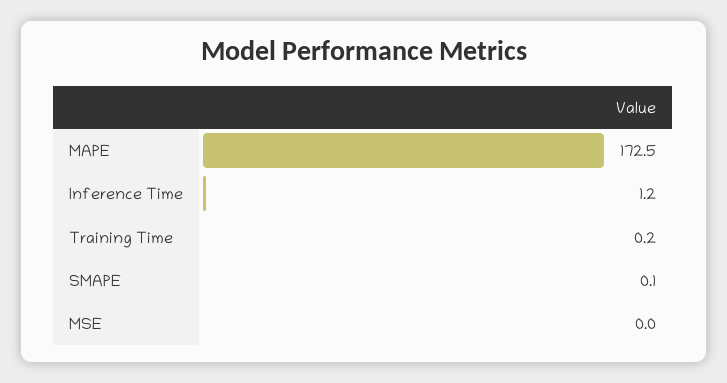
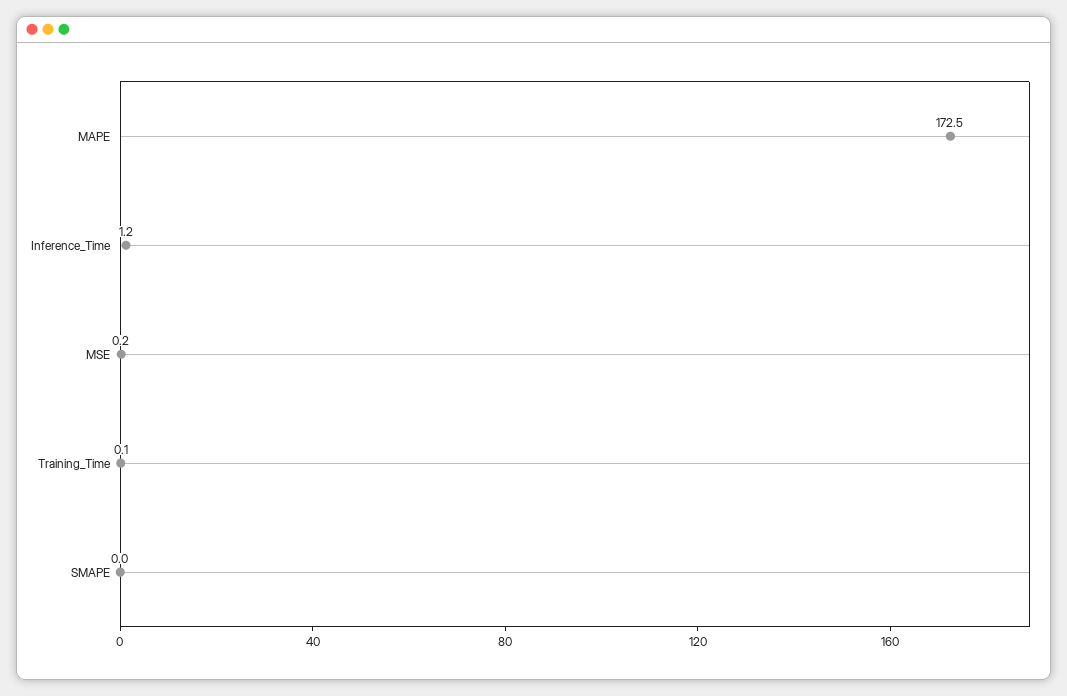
  {
    "MAPE": 172.5,
    "Inference Time": 1.2,
-   "Training Time": 0.2,
+   "Training Time": 0.1,
-   "SMAPE": 0.1,
+   "SMAPE": 0,
-   "MSE": 0
+   "MSE": 0.2
  }

